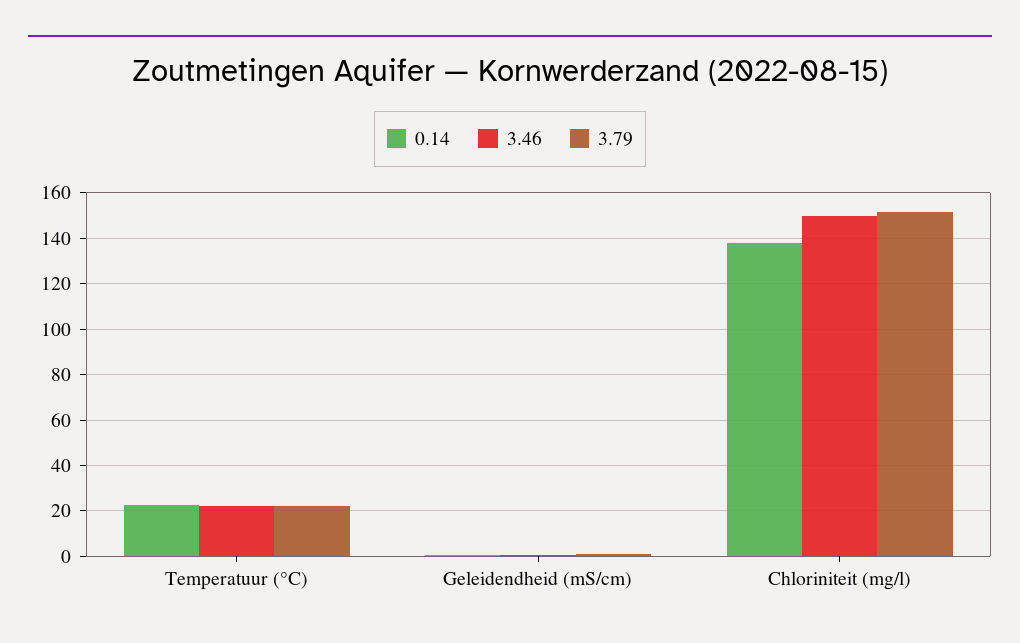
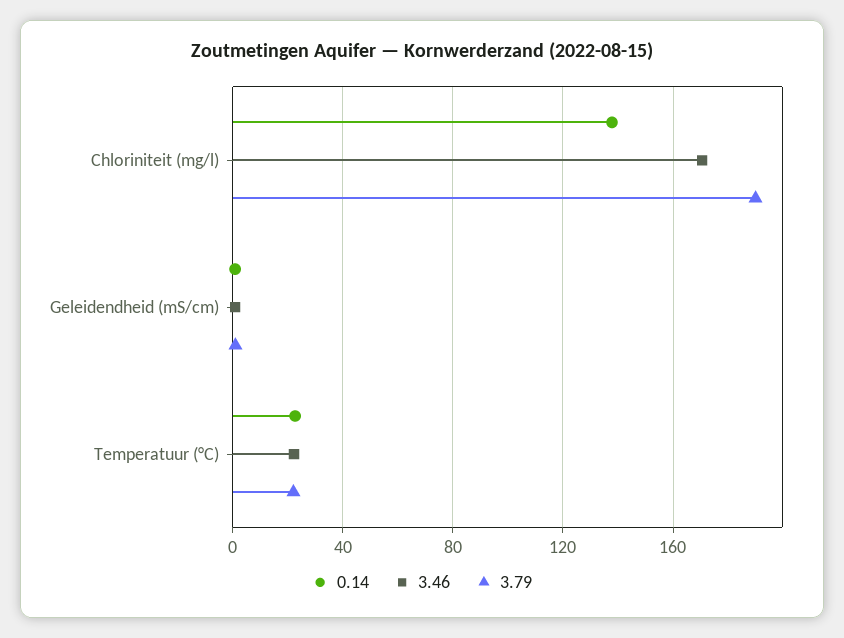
  {
    "0.14": {
      "Temperatuur (°C)": 25,
      "Geleidendheid (mS/cm)": 0,
      "Chloriniteit (mg/l)": 140
    },
    "3.46": {
      "Temperatuur (°C)": 20,
      "Geleidendheid (mS/cm)": 0,
-     "Chloriniteit (mg/l)": 150
+     "Chloriniteit (mg/l)": 170
    },
    "3.79": {
      "Temperatuur (°C)": 20,
      "Geleidendheid (mS/cm)": 0,
-     "Chloriniteit (mg/l)": 150
+     "Chloriniteit (mg/l)": 190
    }
  }

